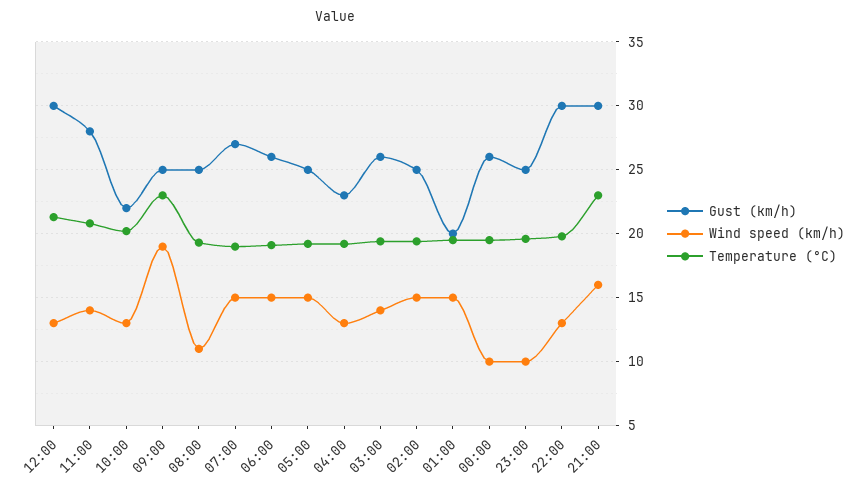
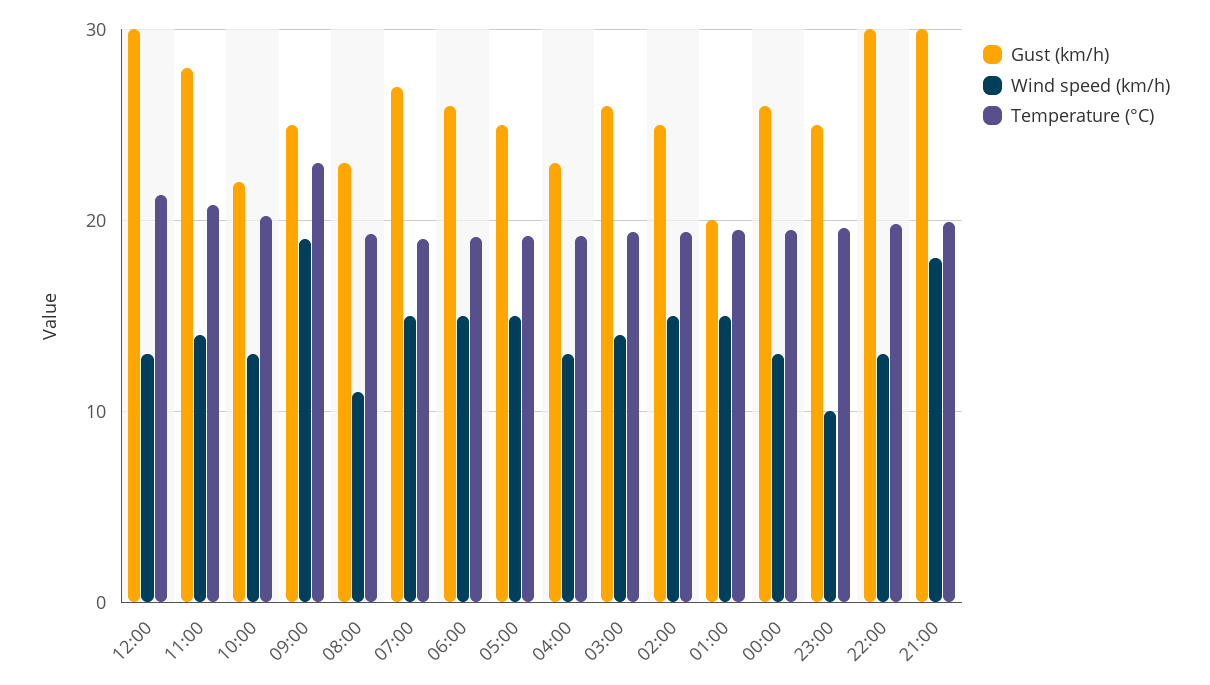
  {
    "Gust (km/h)": {
      "12:00": 30,
      "11:00": 28,
      "10:00": 22,
      "09:00": 25,
-     "08:00": 25,
+     "08:00": 23,
      "07:00": 27,
      "06:00": 26,
      "05:00": 25,
      "04:00": 23,
      "03:00": 26,
      "02:00": 25,
      "01:00": 20,
      "00:00": 26,
      "23:00": 25,
      "22:00": 30,
      "21:00": 30
    },
    "Wind speed (km/h)": {
      "12:00": 13,
      "11:00": 14,
      "10:00": 13,
      "09:00": 19,
      "08:00": 11,
      "07:00": 15,
      "06:00": 15,
      "05:00": 15,
      "04:00": 13,
      "03:00": 14,
      "02:00": 15,
      "01:00": 15,
-     "00:00": 10,
+     "00:00": 13,
      "23:00": 10,
      "22:00": 13,
-     "21:00": 16
+     "21:00": 18
    },
    "Temperature (°C)": {
      "12:00": 21.5,
      "11:00": 21,
      "10:00": 20,
      "09:00": 23,
      "08:00": 19.5,
      "07:00": 19,
      "06:00": 19,
      "05:00": 19,
      "04:00": 19,
      "03:00": 19.5,
      "02:00": 19.5,
      "01:00": 19.5,
      "00:00": 19.5,
      "23:00": 19.5,
      "22:00": 20,
-     "21:00": 23
+     "21:00": 20
    }
  }

